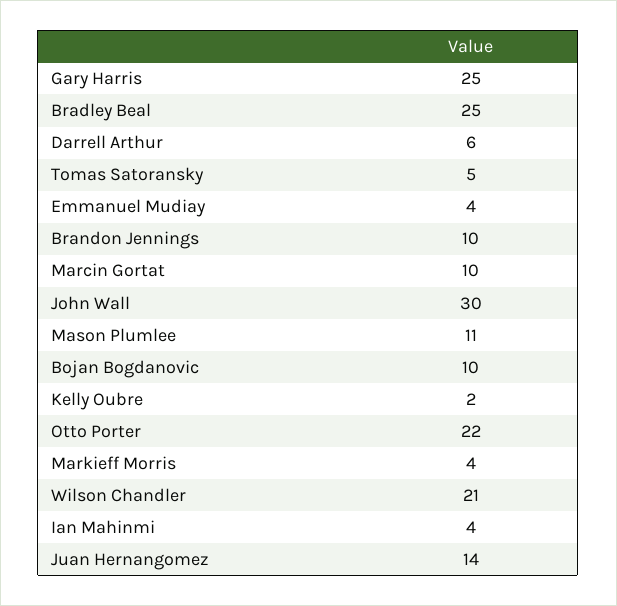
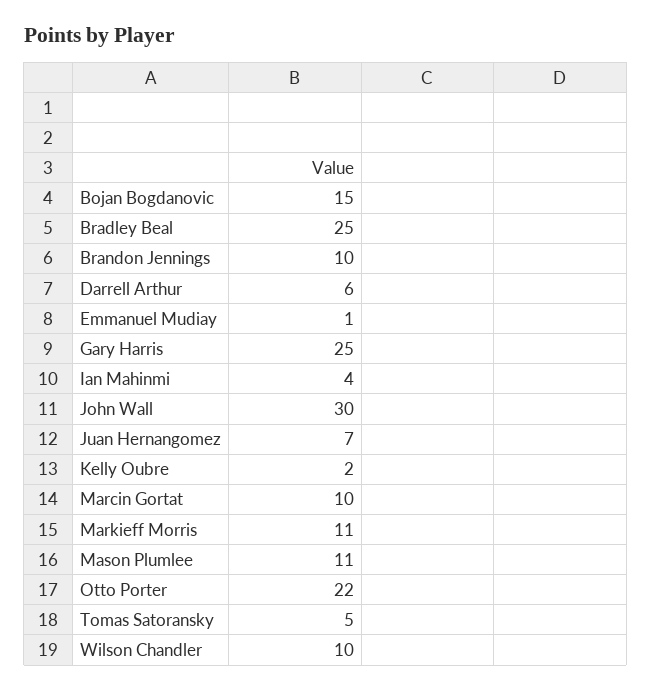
  {
    "Gary Harris": 25,
    "Bradley Beal": 25,
    "Darrell Arthur": 6,
    "Tomas Satoransky": 5,
-   "Emmanuel Mudiay": 4,
+   "Emmanuel Mudiay": 1,
    "Brandon Jennings": 10,
    "Marcin Gortat": 10,
    "John Wall": 30,
    "Mason Plumlee": 11,
-   "Bojan Bogdanovic": 10,
+   "Bojan Bogdanovic": 15,
    "Kelly Oubre": 2,
    "Otto Porter": 22,
-   "Markieff Morris": 4,
+   "Markieff Morris": 11,
-   "Wilson Chandler": 21,
+   "Wilson Chandler": 10,
    "Ian Mahinmi": 4,
-   "Juan Hernangomez": 14
+   "Juan Hernangomez": 7
  }

